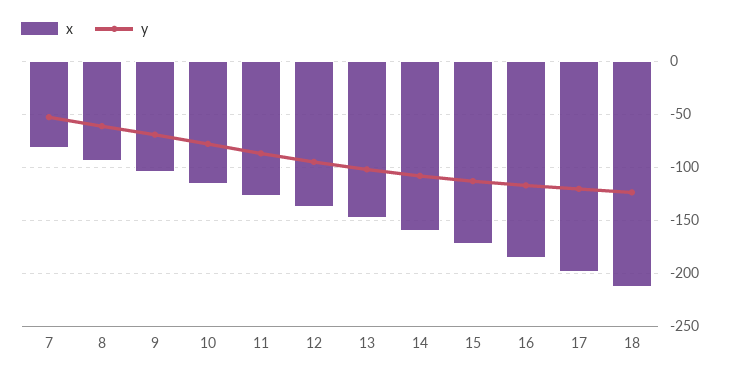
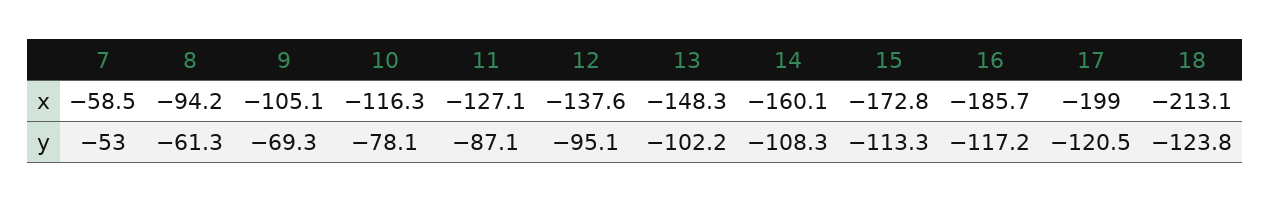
  {
    "x": {
-     "7": -80,
+     "7": -58.5,
      "8": -94.2,
      "9": -105.1,
      "10": -116.3,
      "11": -127.1,
      "12": -137.6,
      "13": -148.3,
      "14": -160.1,
      "15": -172.8,
      "16": -185.7,
      "17": -199,
      "18": -213.1
    },
    "y": {
      "7": -53,
      "8": -61.3,
      "9": -69.3,
      "10": -78.1,
      "11": -87.1,
      "12": -95.1,
      "13": -102.2,
      "14": -108.3,
      "15": -113.3,
      "16": -117.2,
      "17": -120.5,
      "18": -123.8
    }
  }

